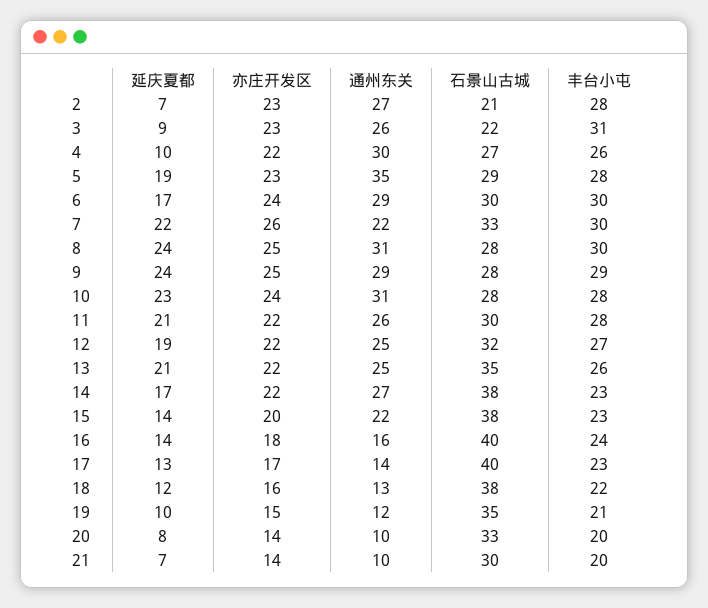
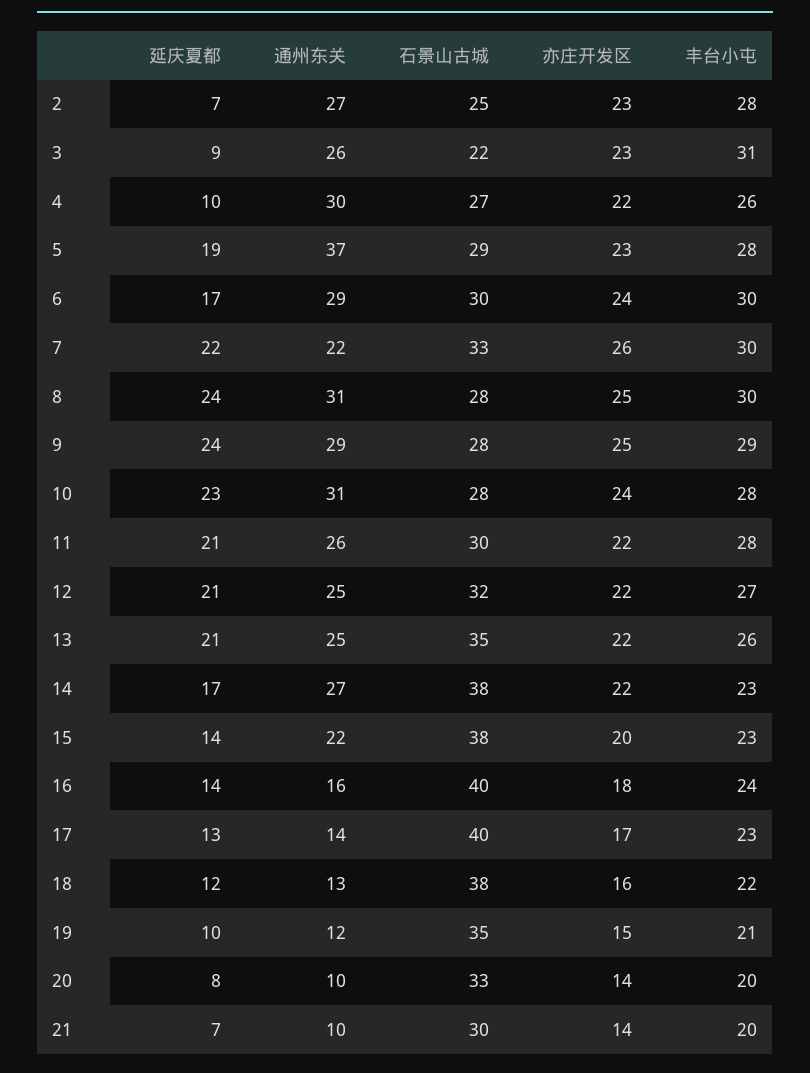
  {
    "延庆夏都": {
      "2": 7,
      "3": 9,
      "4": 10,
      "5": 19,
      "6": 17,
      "7": 22,
      "8": 24,
      "9": 24,
      "10": 23,
      "11": 21,
-     "12": 19,
+     "12": 21,
      "13": 21,
      "14": 17,
      "15": 14,
      "16": 14,
      "17": 13,
      "18": 12,
      "19": 10,
      "20": 8,
      "21": 7
    },
    "亦庄开发区": {
      "2": 23,
      "3": 23,
      "4": 22,
      "5": 23,
      "6": 24,
      "7": 26,
      "8": 25,
      "9": 25,
      "10": 24,
      "11": 22,
      "12": 22,
      "13": 22,
      "14": 22,
      "15": 20,
      "16": 18,
      "17": 17,
      "18": 16,
      "19": 15,
      "20": 14,
      "21": 14
    },
    "通州东关": {
      "2": 27,
      "3": 26,
      "4": 30,
-     "5": 35,
+     "5": 37,
      "6": 29,
      "7": 22,
      "8": 31,
      "9": 29,
      "10": 31,
      "11": 26,
      "12": 25,
      "13": 25,
      "14": 27,
      "15": 22,
      "16": 16,
      "17": 14,
      "18": 13,
      "19": 12,
      "20": 10,
      "21": 10
    },
    "石景山古城": {
-     "2": 21,
+     "2": 25,
      "3": 22,
      "4": 27,
      "5": 29,
      "6": 30,
      "7": 33,
      "8": 28,
      "9": 28,
      "10": 28,
      "11": 30,
      "12": 32,
      "13": 35,
      "14": 38,
      "15": 38,
      "16": 40,
      "17": 40,
      "18": 38,
      "19": 35,
      "20": 33,
      "21": 30
    },
    "丰台小屯": {
      "2": 28,
      "3": 31,
      "4": 26,
      "5": 28,
      "6": 30,
      "7": 30,
      "8": 30,
      "9": 29,
      "10": 28,
      "11": 28,
      "12": 27,
      "13": 26,
      "14": 23,
      "15": 23,
      "16": 24,
      "17": 23,
      "18": 22,
      "19": 21,
      "20": 20,
      "21": 20
    }
  }

